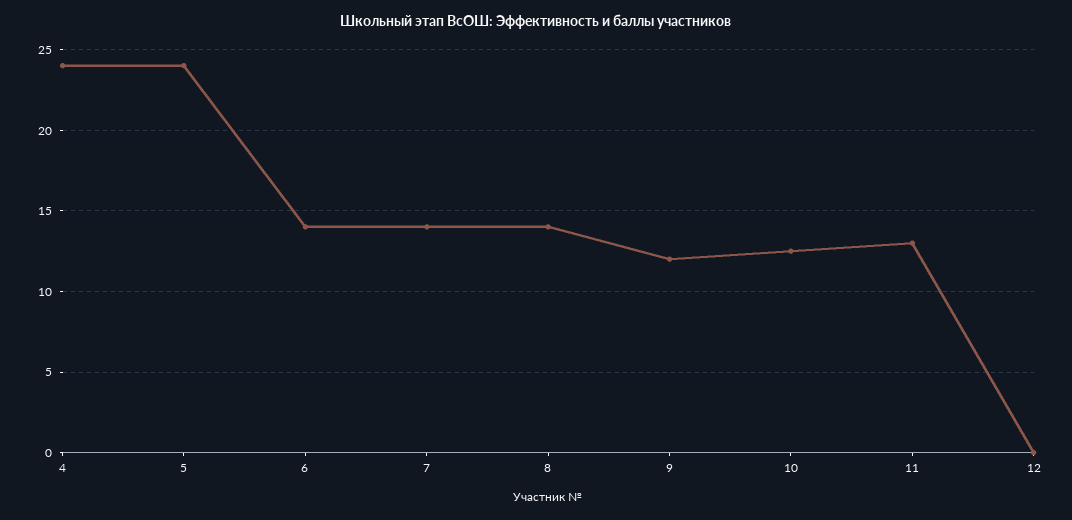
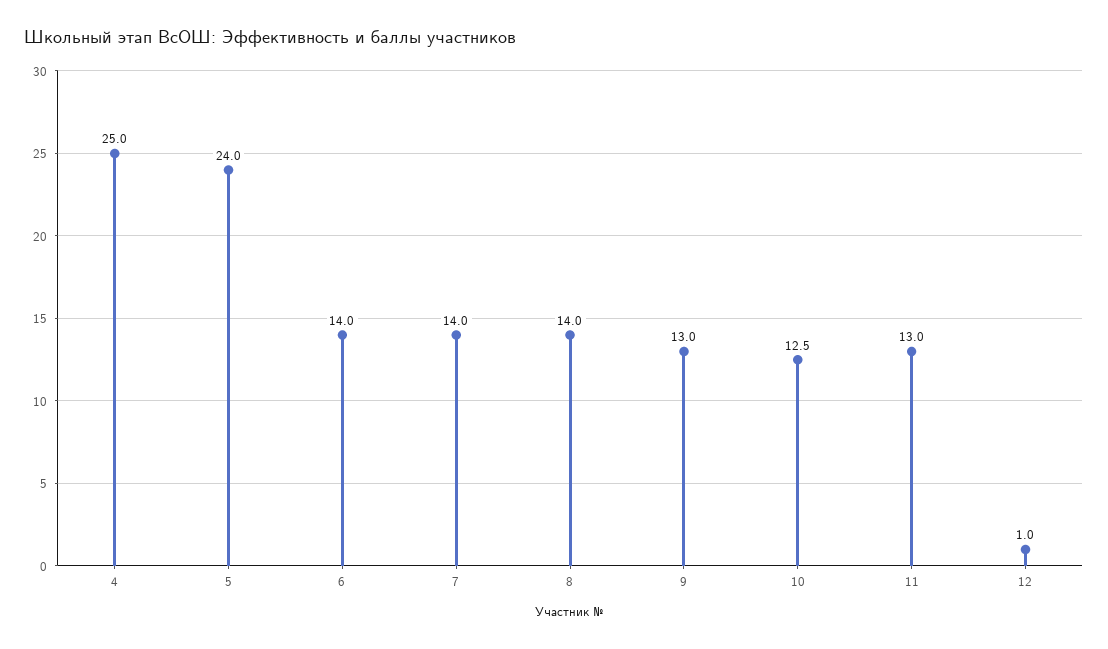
  {
-   "4": 24,
+   "4": 25,
    "5": 24,
    "6": 14,
    "7": 14,
    "8": 14,
-   "9": 12,
+   "9": 13,
    "10": 12.5,
    "11": 13,
-   "12": 0
+   "12": 1
  }

